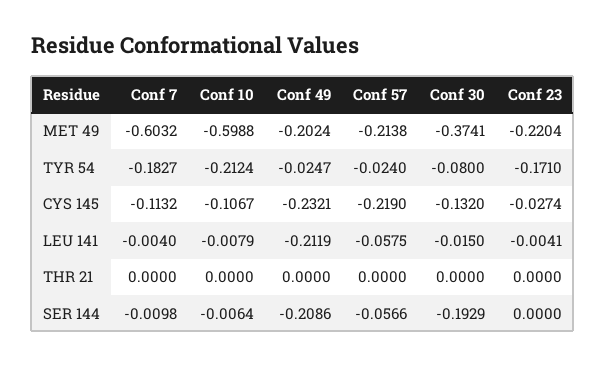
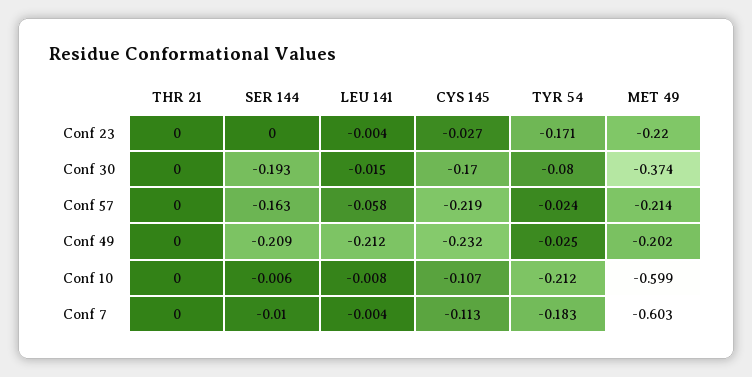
  {
    "Conf 7": {
      "MET 49": -0.6032,
      "TYR 54": -0.1827,
      "CYS 145": -0.1132,
      "LEU 141": -0.004,
      "THR 21": 0,
      "SER 144": -0.0098
    },
    "Conf 10": {
      "MET 49": -0.5988,
      "TYR 54": -0.2124,
      "CYS 145": -0.1067,
      "LEU 141": -0.0079,
      "THR 21": 0,
      "SER 144": -0.0064
    },
    "Conf 49": {
      "MET 49": -0.2024,
      "TYR 54": -0.0247,
      "CYS 145": -0.2321,
      "LEU 141": -0.2119,
      "THR 21": 0,
      "SER 144": -0.2086
    },
    "Conf 57": {
      "MET 49": -0.2138,
      "TYR 54": -0.024,
      "CYS 145": -0.219,
      "LEU 141": -0.0575,
      "THR 21": 0,
-     "SER 144": -0.0566
+     "SER 144": -0.163
    },
    "Conf 30": {
      "MET 49": -0.3741,
      "TYR 54": -0.08,
-     "CYS 145": -0.132,
+     "CYS 145": -0.17,
      "LEU 141": -0.015,
      "THR 21": 0,
      "SER 144": -0.1929
    },
    "Conf 23": {
      "MET 49": -0.2204,
      "TYR 54": -0.171,
      "CYS 145": -0.0274,
      "LEU 141": -0.0041,
      "THR 21": 0,
      "SER 144": 0
    }
  }

